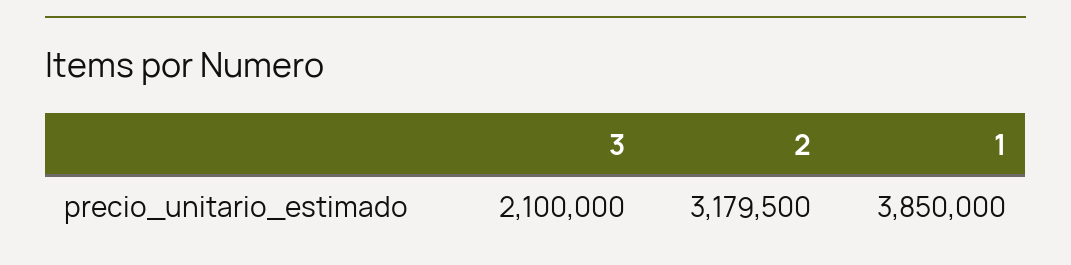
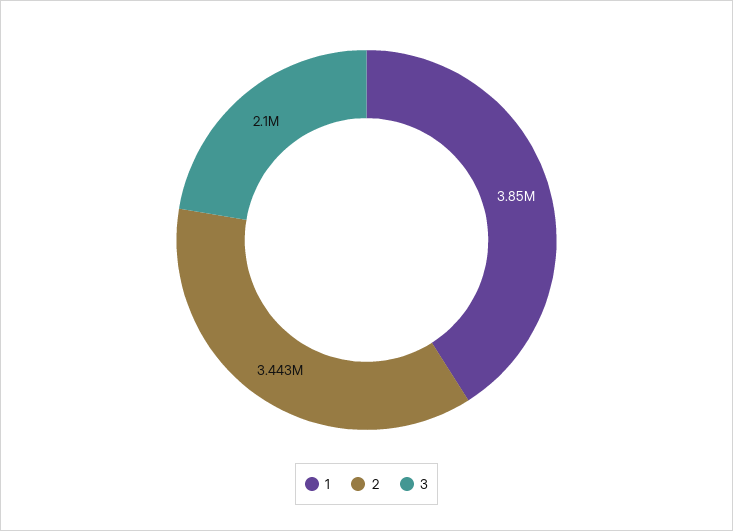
  {
    "3": 2100000,
-   "2": 3179500,
+   "2": 3443000,
    "1": 3850000
  }

